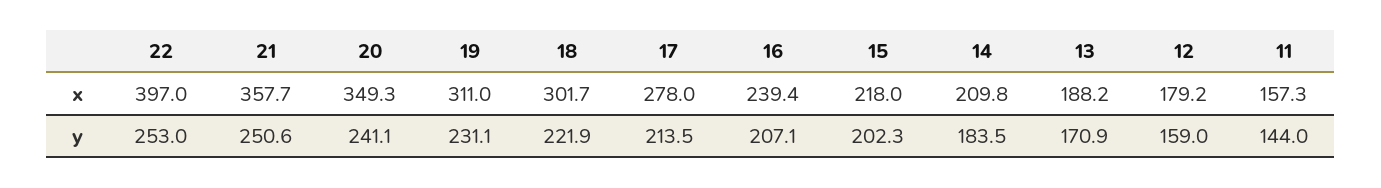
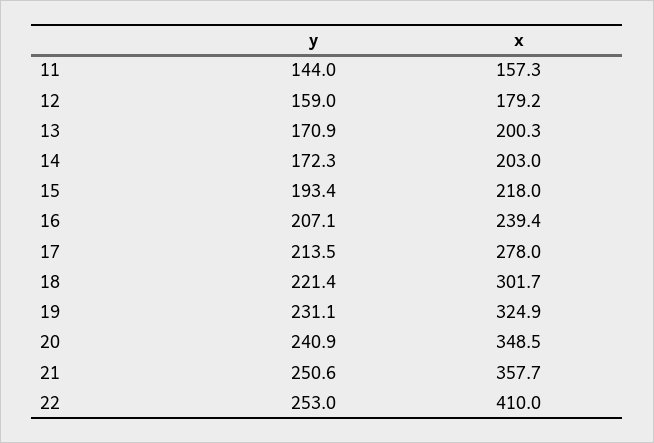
  {
    "22": {
-     "x": 397,
+     "x": 410,
      "y": 253
    },
    "21": {
      "x": 357.7,
      "y": 250.6
    },
    "20": {
-     "x": 349.3,
+     "x": 348.5,
-     "y": 241.1
+     "y": 240.9
    },
    "19": {
-     "x": 311,
+     "x": 324.9,
      "y": 231.1
    },
    "18": {
      "x": 301.7,
-     "y": 221.9
+     "y": 221.4
    },
    "17": {
      "x": 278,
      "y": 213.5
    },
    "16": {
      "x": 239.4,
      "y": 207.1
    },
    "15": {
      "x": 218,
-     "y": 202.3
+     "y": 193.4
    },
    "14": {
-     "x": 209.8,
+     "x": 203,
-     "y": 183.5
+     "y": 172.3
    },
    "13": {
-     "x": 188.2,
+     "x": 200.3,
      "y": 170.9
    },
    "12": {
      "x": 179.2,
      "y": 159
    },
    "11": {
      "x": 157.3,
      "y": 144
    }
  }

